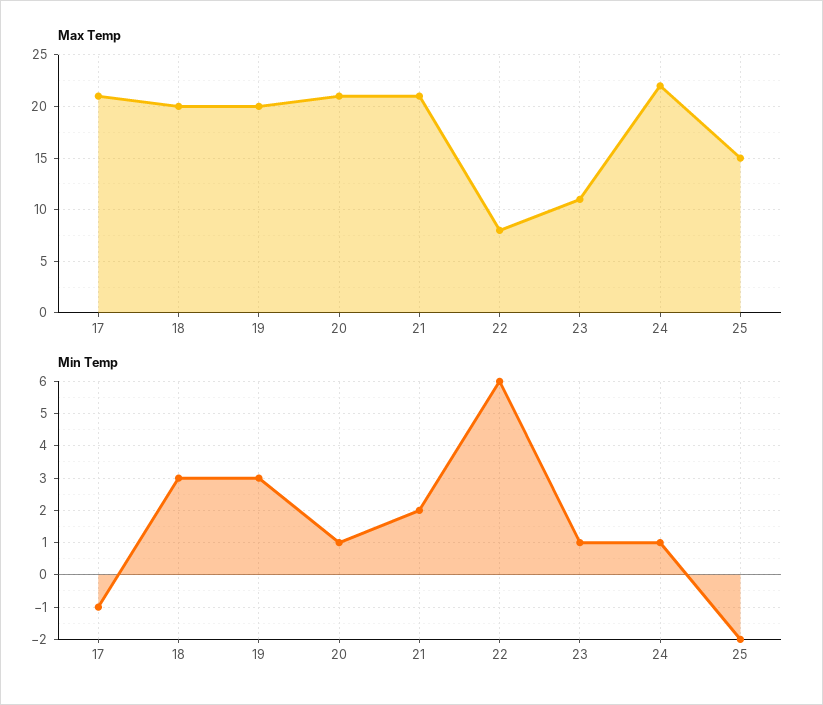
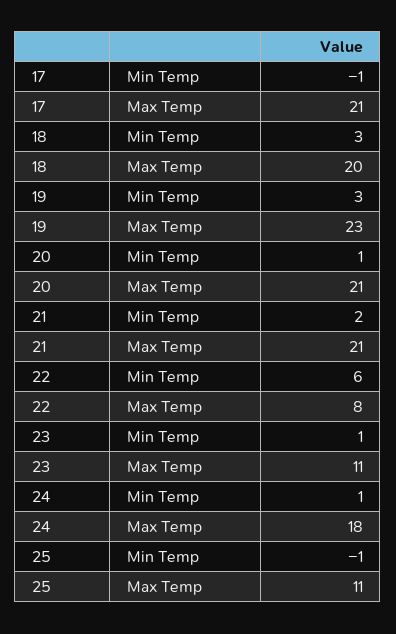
  {
    "Max Temp": {
      "17": 21,
      "18": 20,
-     "19": 20,
+     "19": 23,
      "20": 21,
      "21": 21,
      "22": 8,
      "23": 11,
-     "24": 22,
+     "24": 18,
-     "25": 15
+     "25": 11
    },
    "Min Temp": {
      "17": -1,
      "18": 3,
      "19": 3,
      "20": 1,
      "21": 2,
      "22": 6,
      "23": 1,
      "24": 1,
-     "25": -2
+     "25": -1
    }
  }

